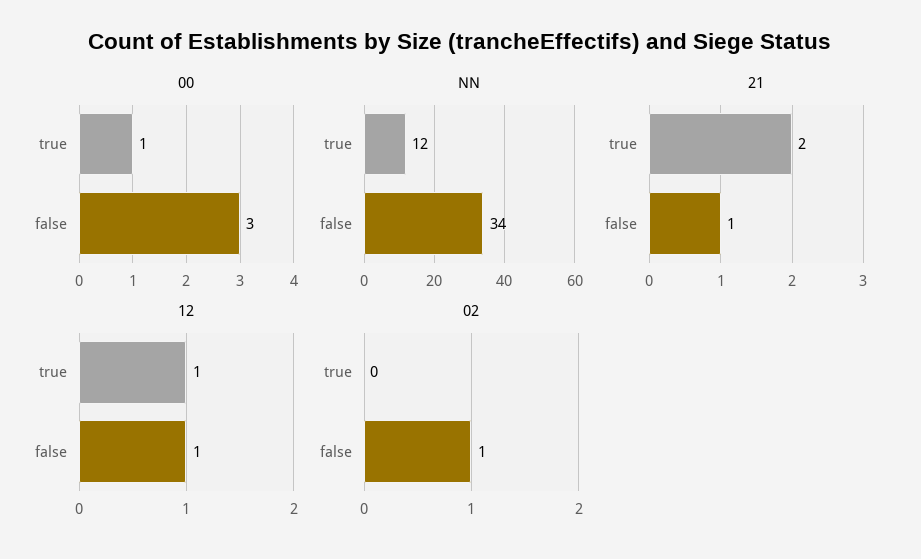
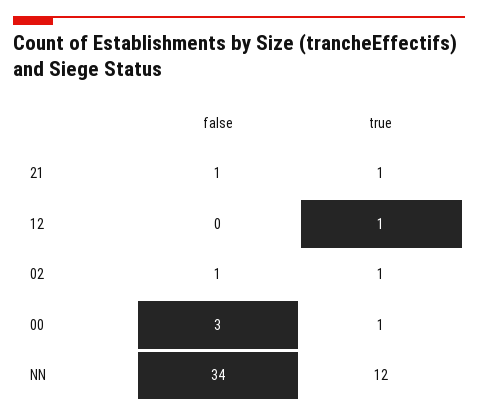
  {
    "00": {
      "true": 1,
      "false": 3
    },
    "NN": {
      "true": 12,
      "false": 34
    },
    "21": {
-     "true": 2,
+     "true": 1,
      "false": 1
    },
    "12": {
      "true": 1,
-     "false": 1
+     "false": 0
    },
    "02": {
-     "true": 0,
+     "true": 1,
      "false": 1
    }
  }

